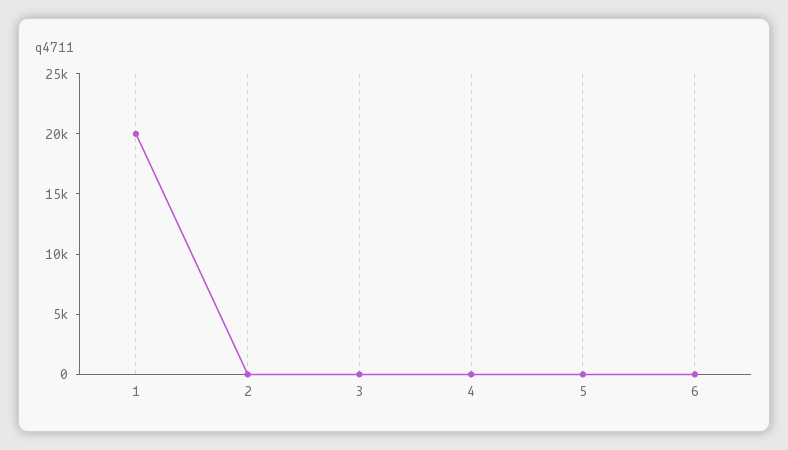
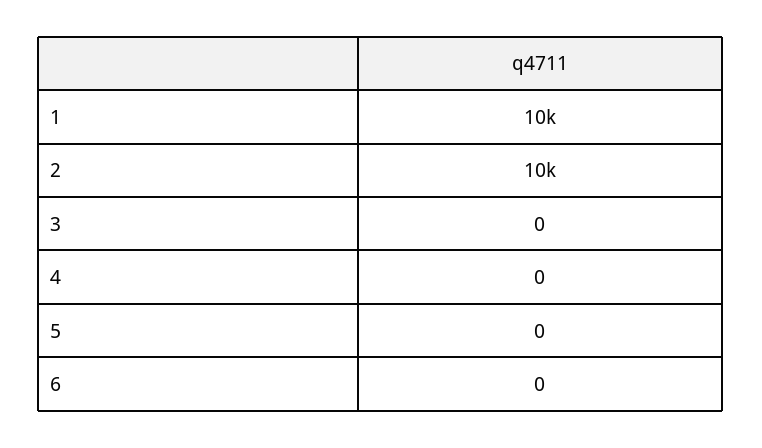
  {
-   "1": 20000,
+   "1": 10000,
-   "2": 0,
+   "2": 10000,
    "3": 0,
    "4": 0,
    "5": 0,
    "6": 0
  }

